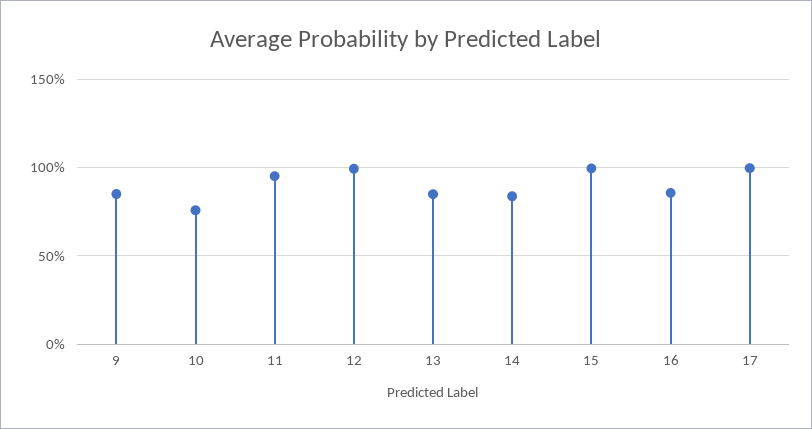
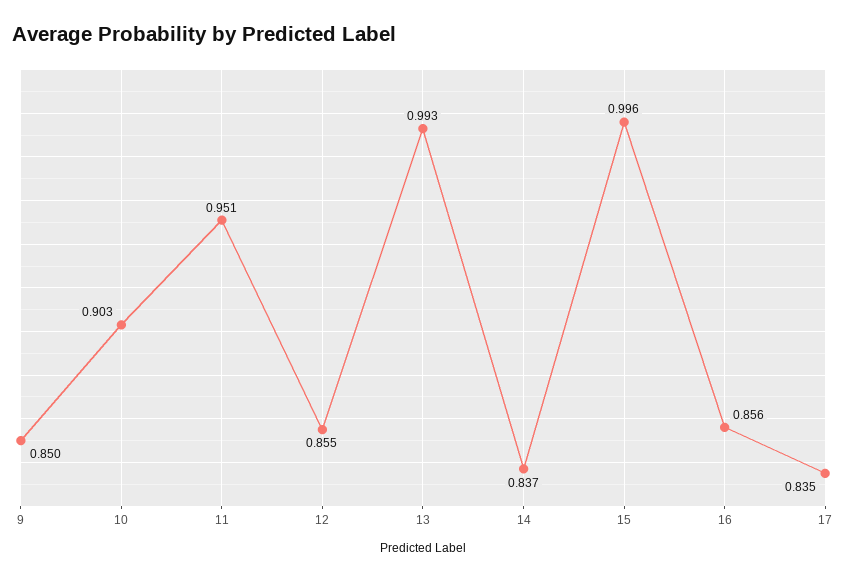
  {
    "9": 0.85,
-   "10": 0.75,
+   "10": 0.903,
    "11": 0.951,
-   "12": 1,
+   "12": 0.855,
-   "13": 0.85,
+   "13": 0.993,
    "14": 0.837,
    "15": 0.996,
    "16": 0.856,
-   "17": 1
+   "17": 0.835
  }

